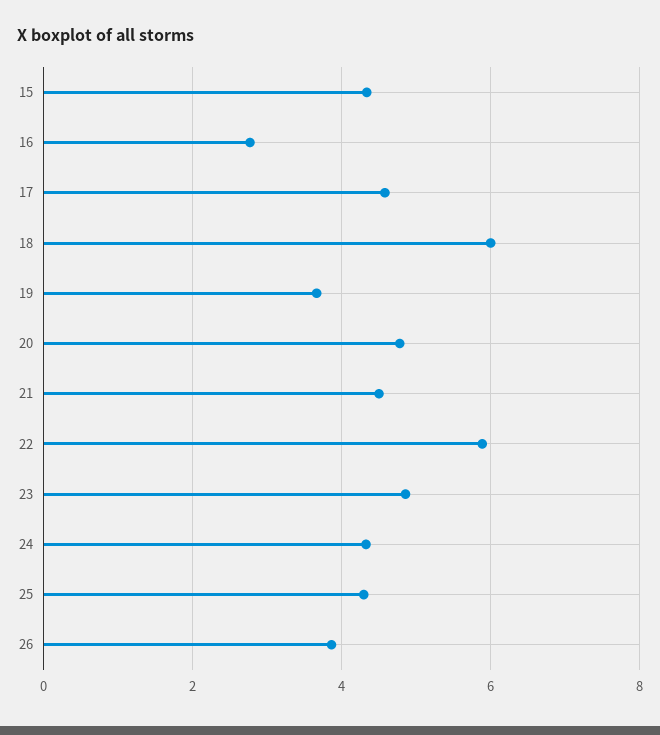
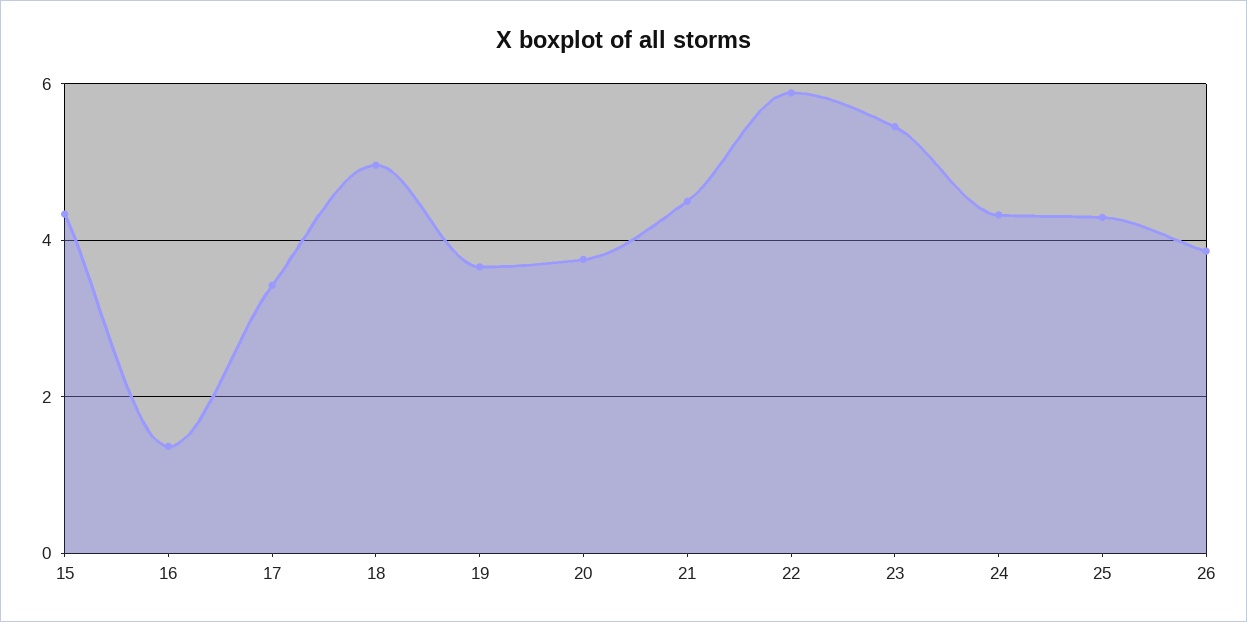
  {
    "15": 4.4,
-   "16": 2.8,
+   "16": 1.4,
-   "17": 4.6,
+   "17": 3.4,
-   "18": 6,
+   "18": 5,
    "19": 3.6,
-   "20": 4.8,
+   "20": 3.8,
    "21": 4.4,
    "22": 5.8,
-   "23": 4.8,
+   "23": 5.4,
    "24": 4.4,
    "25": 4.2,
    "26": 3.8
  }

